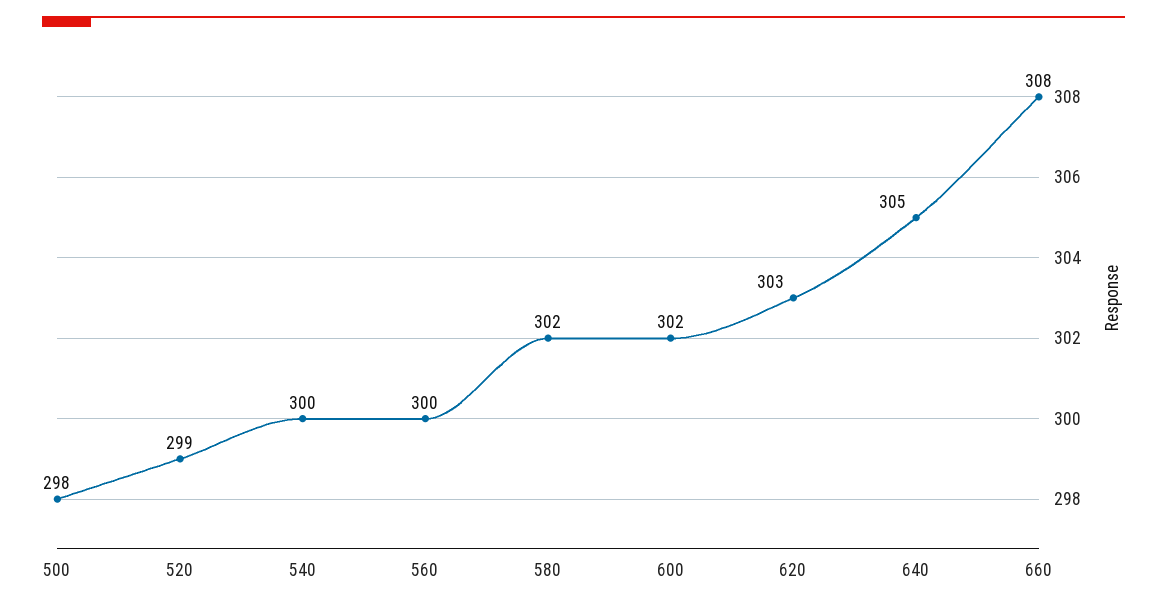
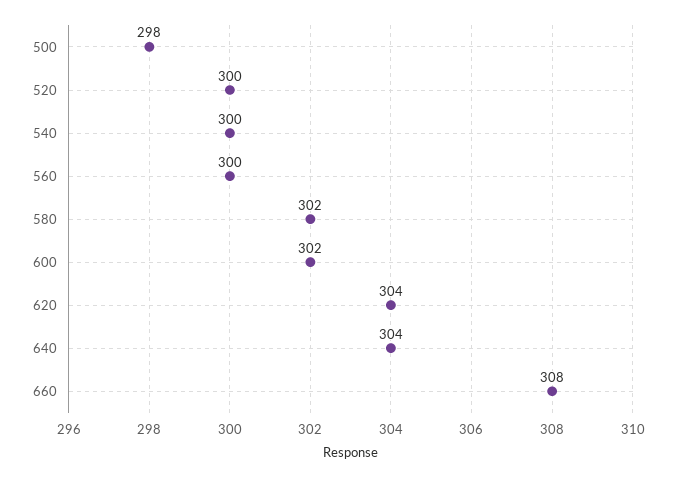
  {
    "500": 298,
-   "520": 299,
+   "520": 300,
    "540": 300,
    "560": 300,
    "580": 302,
    "600": 302,
-   "620": 303,
+   "620": 304,
-   "640": 305,
+   "640": 304,
    "660": 308
  }

